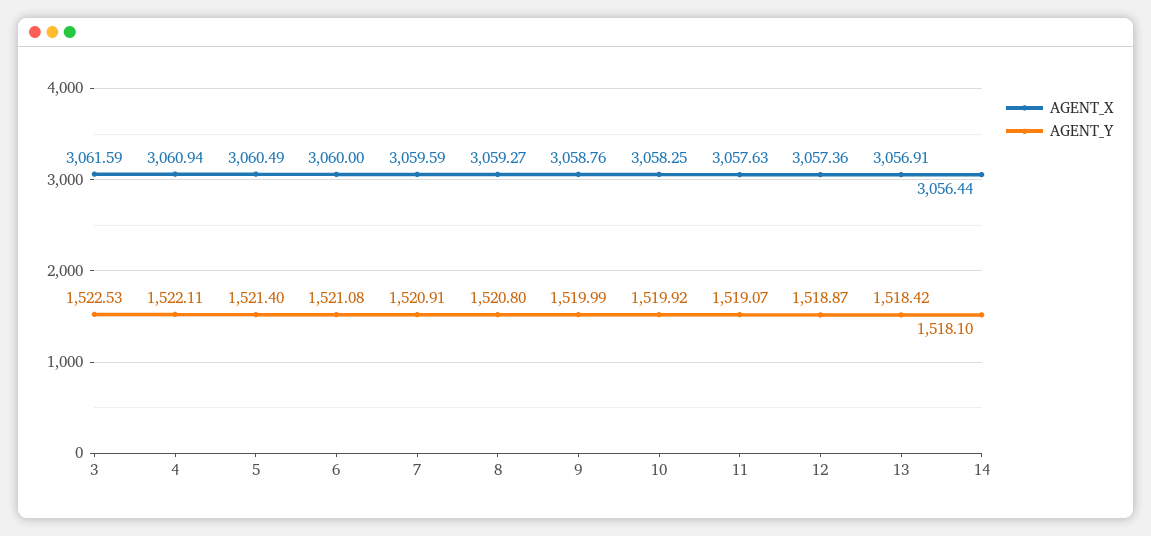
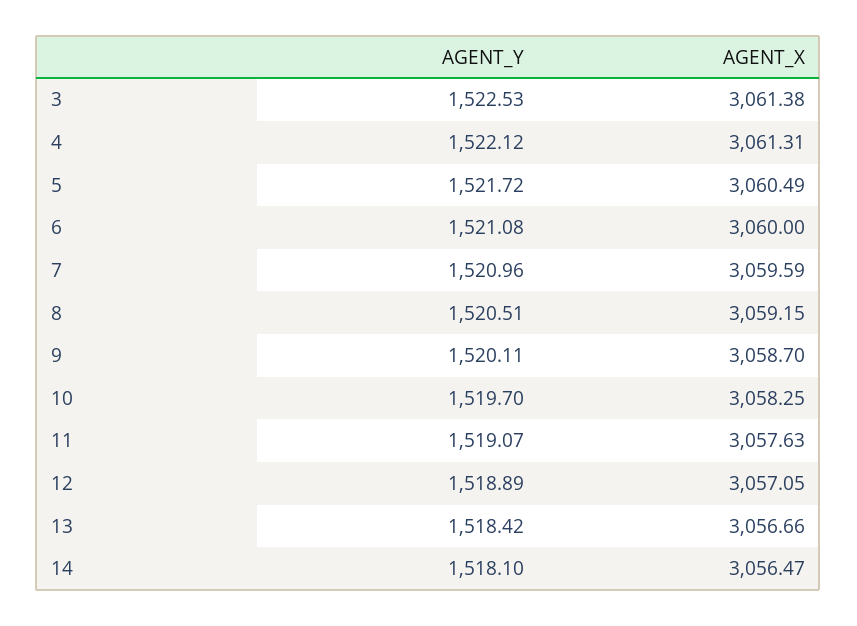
  {
    "AGENT_X": {
-     "3": 3061.59,
+     "3": 3061.38,
-     "4": 3060.94,
+     "4": 3061.31,
      "5": 3060.49,
      "6": 3060,
      "7": 3059.59,
-     "8": 3059.27,
+     "8": 3059.15,
-     "9": 3058.76,
+     "9": 3058.7,
      "10": 3058.25,
      "11": 3057.63,
-     "12": 3057.36,
+     "12": 3057.05,
-     "13": 3056.91,
+     "13": 3056.66,
-     "14": 3056.44
+     "14": 3056.47
    },
    "AGENT_Y": {
      "3": 1522.53,
-     "4": 1522.11,
+     "4": 1522.12,
-     "5": 1521.4,
+     "5": 1521.72,
      "6": 1521.08,
-     "7": 1520.91,
+     "7": 1520.96,
-     "8": 1520.8,
+     "8": 1520.51,
-     "9": 1519.99,
+     "9": 1520.11,
-     "10": 1519.92,
+     "10": 1519.7,
      "11": 1519.07,
-     "12": 1518.87,
+     "12": 1518.89,
      "13": 1518.42,
      "14": 1518.1
    }
  }

